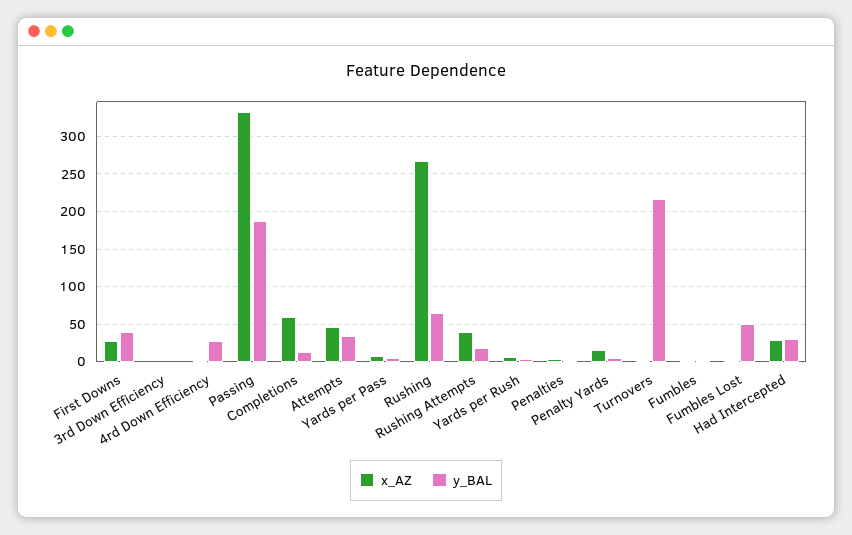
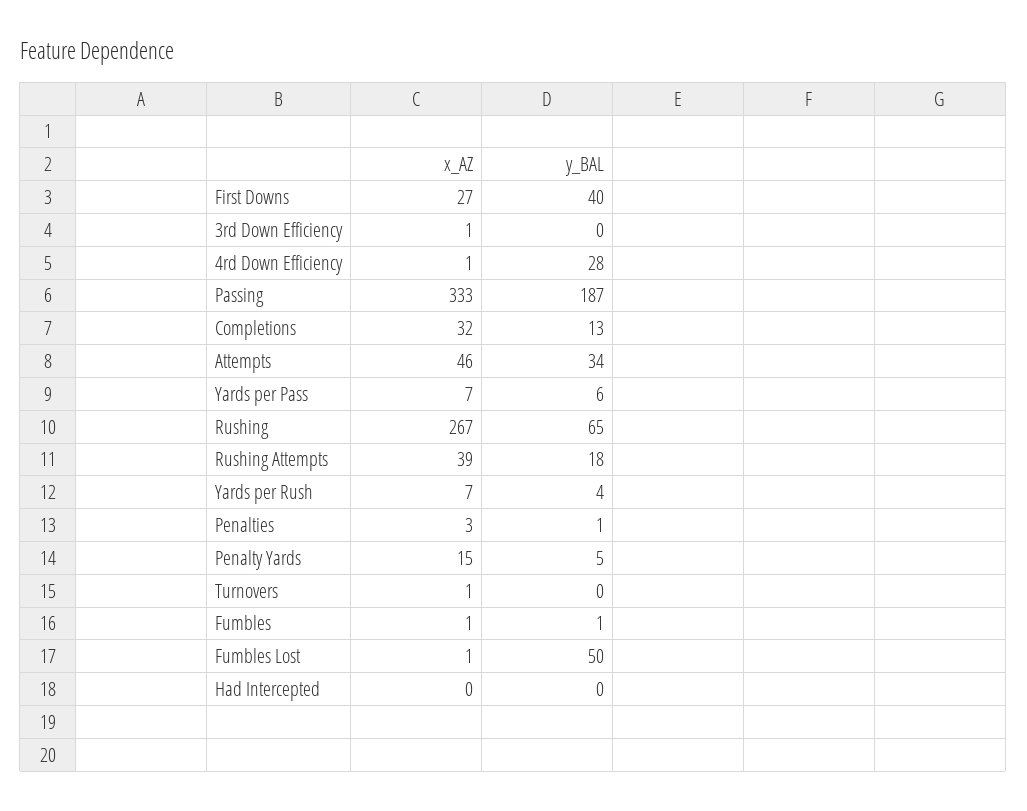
  {
    "x_AZ": {
      "First Downs": 27,
      "3rd Down Efficiency": 1,
      "4rd Down Efficiency": 1,
      "Passing": 333,
-     "Completions": 60,
+     "Completions": 32,
      "Attempts": 46,
      "Yards per Pass": 7,
      "Rushing": 267,
      "Rushing Attempts": 39,
      "Yards per Rush": 7,
      "Penalties": 3,
      "Penalty Yards": 15,
      "Turnovers": 1,
      "Fumbles": 1,
      "Fumbles Lost": 1,
-     "Had Intercepted": 30
+     "Had Intercepted": 0
    },
    "y_BAL": {
      "First Downs": 40,
      "3rd Down Efficiency": 0,
      "4rd Down Efficiency": 28,
      "Passing": 187,
      "Completions": 13,
      "Attempts": 34,
      "Yards per Pass": 6,
      "Rushing": 65,
      "Rushing Attempts": 18,
      "Yards per Rush": 4,
      "Penalties": 1,
      "Penalty Yards": 5,
-     "Turnovers": 220,
+     "Turnovers": 0,
      "Fumbles": 1,
      "Fumbles Lost": 50,
-     "Had Intercepted": 30
+     "Had Intercepted": 0
    }
  }

